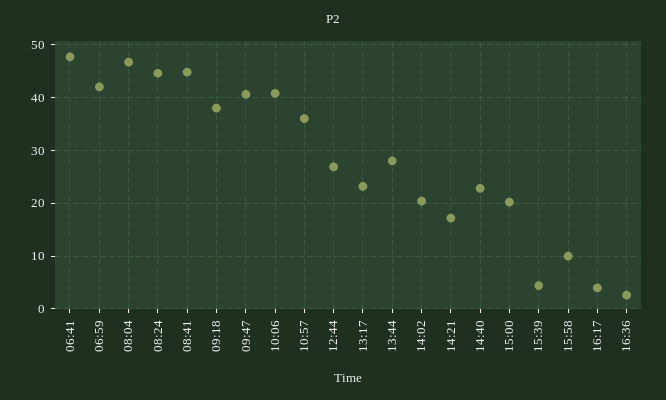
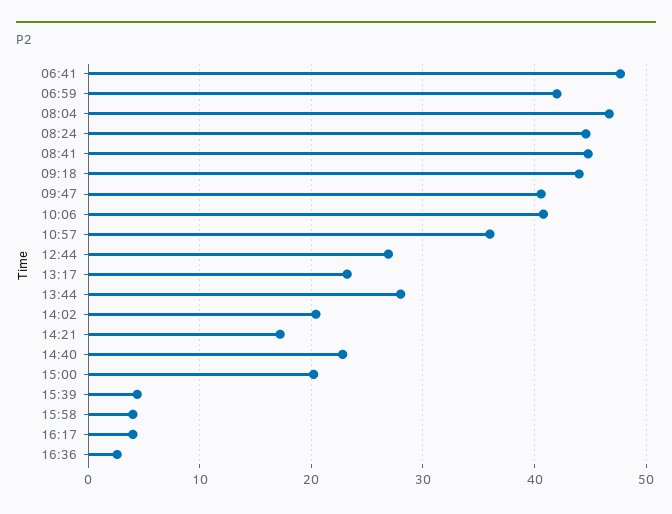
  {
    "06:41": 48,
    "06:59": 42,
    "08:04": 47,
    "08:24": 45,
    "08:41": 45,
-   "09:18": 38,
+   "09:18": 44,
    "09:47": 41,
    "10:06": 41,
    "10:57": 36,
    "12:44": 27,
    "13:17": 23,
    "13:44": 28,
    "14:02": 20,
    "14:21": 17,
    "14:40": 23,
    "15:00": 20,
    "15:39": 4,
-   "15:58": 10,
+   "15:58": 4,
    "16:17": 4,
    "16:36": 3
  }

